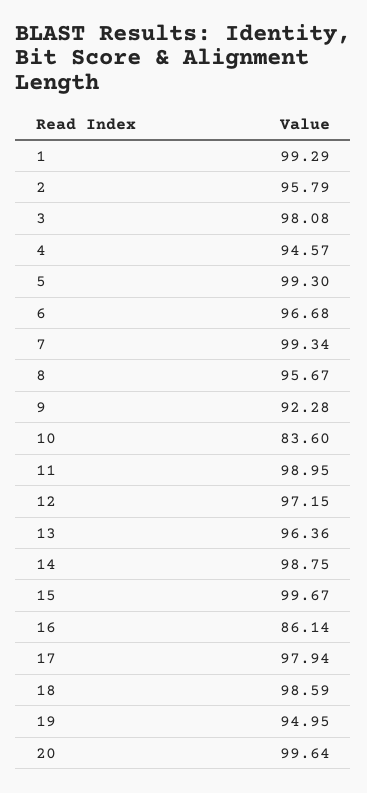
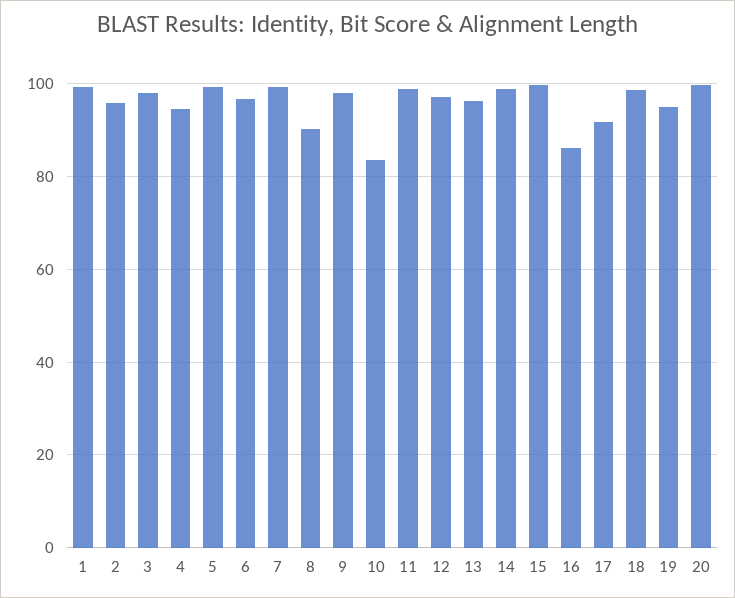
  {
    "1": 99.29,
    "2": 95.79,
    "3": 98.08,
    "4": 94.57,
    "5": 99.3,
    "6": 96.68,
    "7": 99.34,
-   "8": 95.67,
+   "8": 90,
-   "9": 92.28,
+   "9": 98,
    "10": 83.6,
    "11": 98.95,
    "12": 97.15,
    "13": 96.36,
    "14": 98.75,
    "15": 99.67,
    "16": 86.14,
-   "17": 97.94,
+   "17": 92,
    "18": 98.59,
    "19": 94.95,
    "20": 99.64
  }

